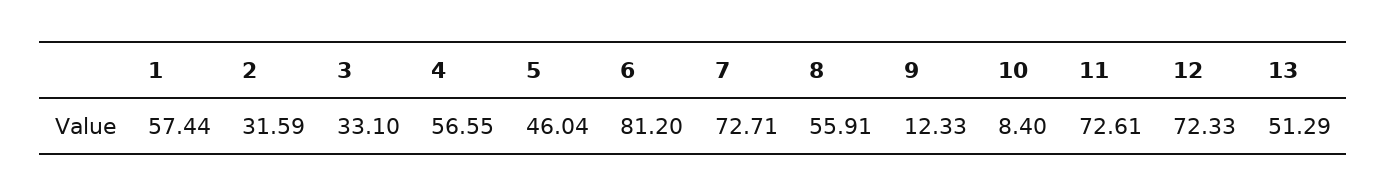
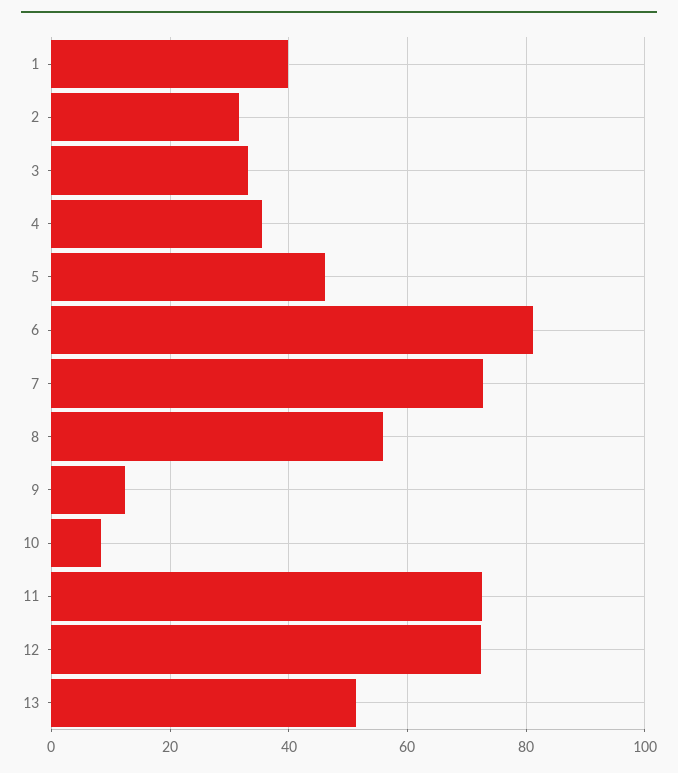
  {
-   "1": 57.44,
+   "1": 40,
    "2": 31.59,
    "3": 33.1,
-   "4": 56.55,
+   "4": 36,
    "5": 46.04,
    "6": 81.2,
    "7": 72.71,
    "8": 55.91,
    "9": 12.33,
    "10": 8.4,
    "11": 72.61,
    "12": 72.33,
    "13": 51.29
  }

